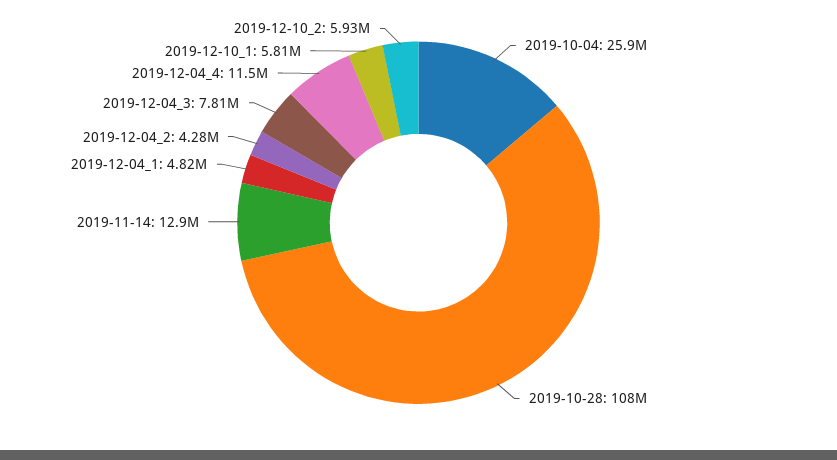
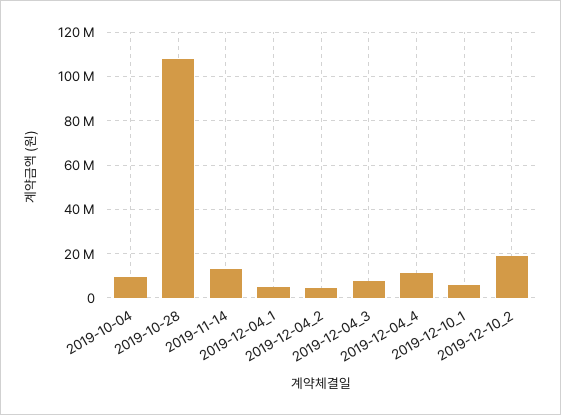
  {
-   "2019-10-04": 25900000,
+   "2019-10-04": 10000000,
    "2019-10-28": 108000000,
    "2019-11-14": 12900000,
    "2019-12-04_1": 4820000,
    "2019-12-04_2": 4280000,
    "2019-12-04_3": 7810000,
    "2019-12-04_4": 11500000,
    "2019-12-10_1": 5810000,
-   "2019-12-10_2": 5930000
+   "2019-12-10_2": 20000000
  }

